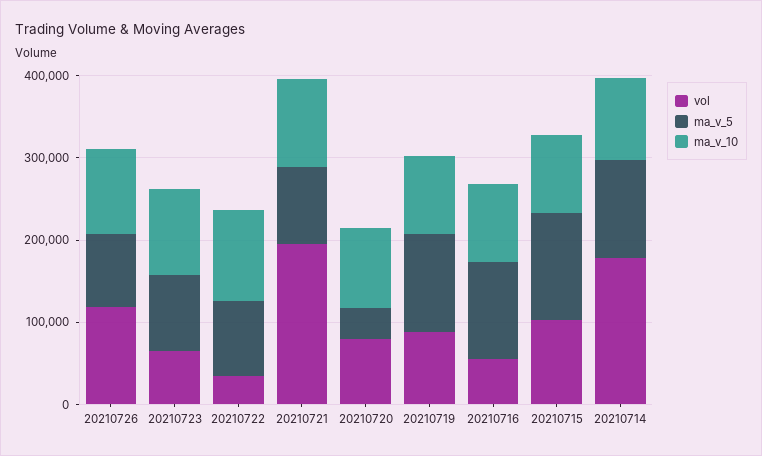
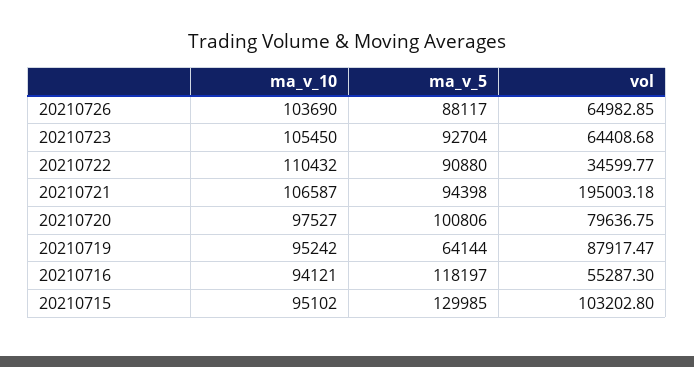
  {
    "vol": {
-     "20210726": 120000,
+     "20210726": 64982.85,
      "20210723": 64408.68,
      "20210722": 34599.77,
      "20210721": 195003.18,
      "20210720": 79636.75,
      "20210719": 87917.47,
      "20210716": 55287.3,
-     "20210715": 103202.8,
+     "20210715": 103202.8
-     "20210714": 180000
    },
    "ma_v_5": {
      "20210726": 88117,
      "20210723": 92704,
      "20210722": 90880,
      "20210721": 94398,
-     "20210720": 40000,
+     "20210720": 100806,
-     "20210719": 120000,
+     "20210719": 64144,
      "20210716": 118197,
-     "20210715": 129985,
+     "20210715": 129985
-     "20210714": 120000
    },
    "ma_v_10": {
      "20210726": 103690,
      "20210723": 105450,
      "20210722": 110432,
      "20210721": 106587,
      "20210720": 97527,
      "20210719": 95242,
      "20210716": 94121,
-     "20210715": 95102,
+     "20210715": 95102
-     "20210714": 100000
    }
  }

